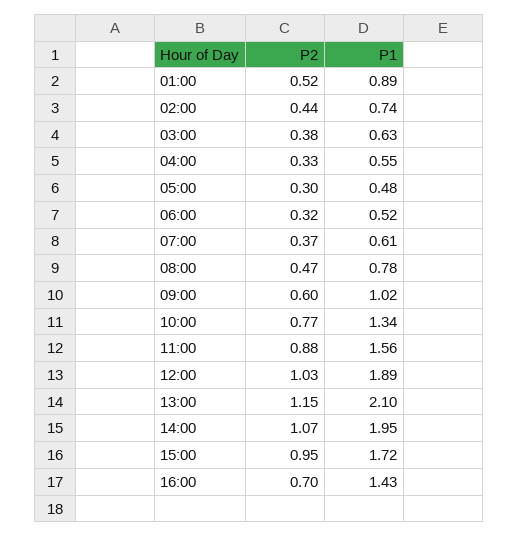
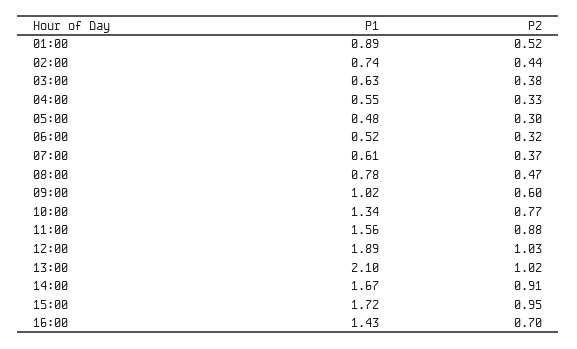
  {
    "P2": {
      "01:00": 0.52,
      "02:00": 0.44,
      "03:00": 0.38,
      "04:00": 0.33,
      "05:00": 0.3,
      "06:00": 0.32,
      "07:00": 0.37,
      "08:00": 0.47,
      "09:00": 0.6,
      "10:00": 0.77,
      "11:00": 0.88,
      "12:00": 1.03,
-     "13:00": 1.15,
+     "13:00": 1.02,
-     "14:00": 1.07,
+     "14:00": 0.91,
      "15:00": 0.95,
      "16:00": 0.7
    },
    "P1": {
      "01:00": 0.89,
      "02:00": 0.74,
      "03:00": 0.63,
      "04:00": 0.55,
      "05:00": 0.48,
      "06:00": 0.52,
      "07:00": 0.61,
      "08:00": 0.78,
      "09:00": 1.02,
      "10:00": 1.34,
      "11:00": 1.56,
      "12:00": 1.89,
      "13:00": 2.1,
-     "14:00": 1.95,
+     "14:00": 1.67,
      "15:00": 1.72,
      "16:00": 1.43
    }
  }

